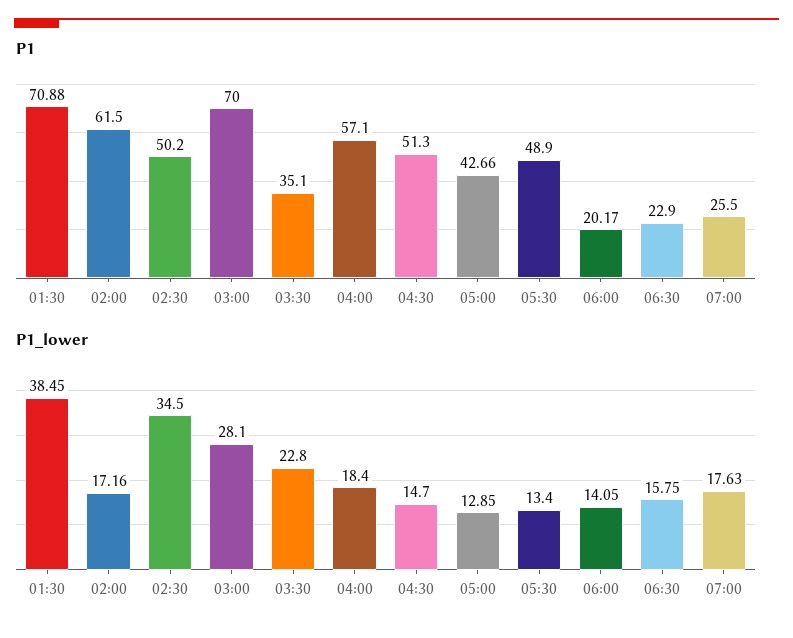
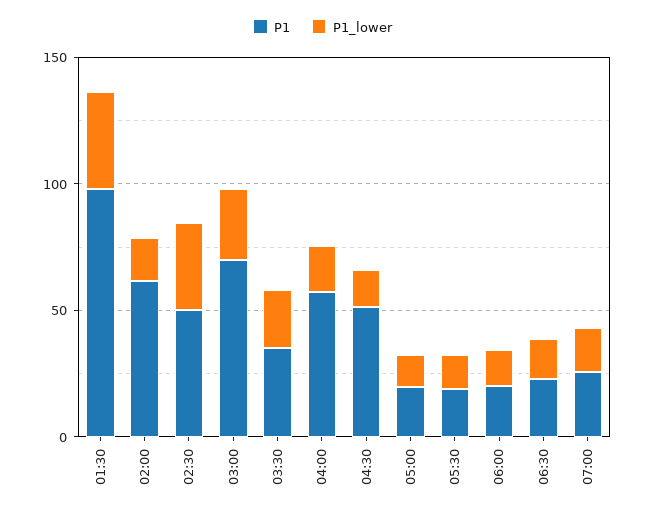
  {
    "P1": {
-     "01:30": 70.88,
+     "01:30": 100,
      "02:00": 61.5,
      "02:30": 50.2,
      "03:00": 70,
      "03:30": 35.1,
      "04:00": 57.1,
      "04:30": 51.3,
-     "05:00": 42.66,
+     "05:00": 20,
-     "05:30": 48.9,
+     "05:30": 20,
      "06:00": 20.17,
      "06:30": 22.9,
      "07:00": 25.5
    },
    "P1_lower": {
      "01:30": 38.45,
      "02:00": 17.16,
      "02:30": 34.5,
      "03:00": 28.1,
      "03:30": 22.8,
      "04:00": 18.4,
      "04:30": 14.7,
      "05:00": 12.85,
      "05:30": 13.4,
      "06:00": 14.05,
      "06:30": 15.75,
      "07:00": 17.63
    }
  }

